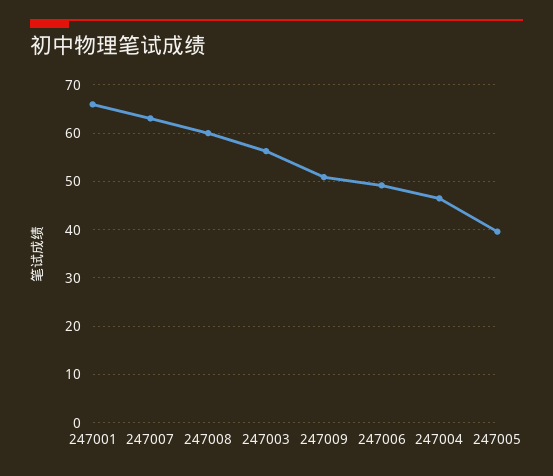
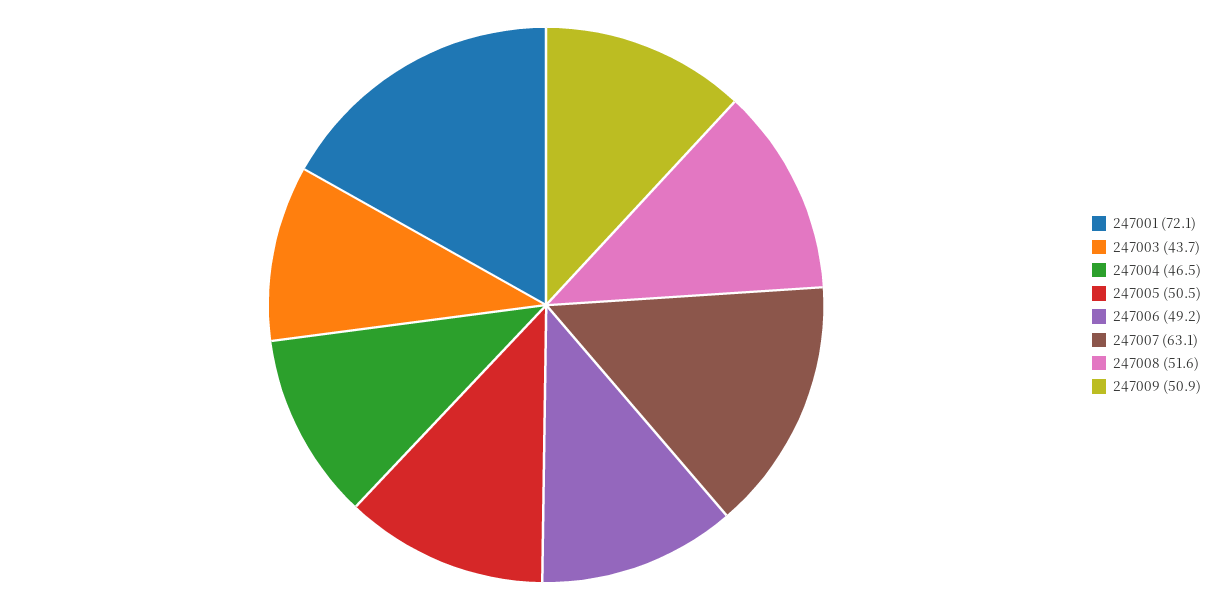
  {
-   "247001": 66,
+   "247001": 72.1,
    "247007": 63.1,
-   "247008": 60,
+   "247008": 51.6,
-   "247003": 56,
+   "247003": 43.7,
    "247009": 50.9,
    "247006": 49.2,
    "247004": 46.5,
-   "247005": 40
+   "247005": 50.5
  }

